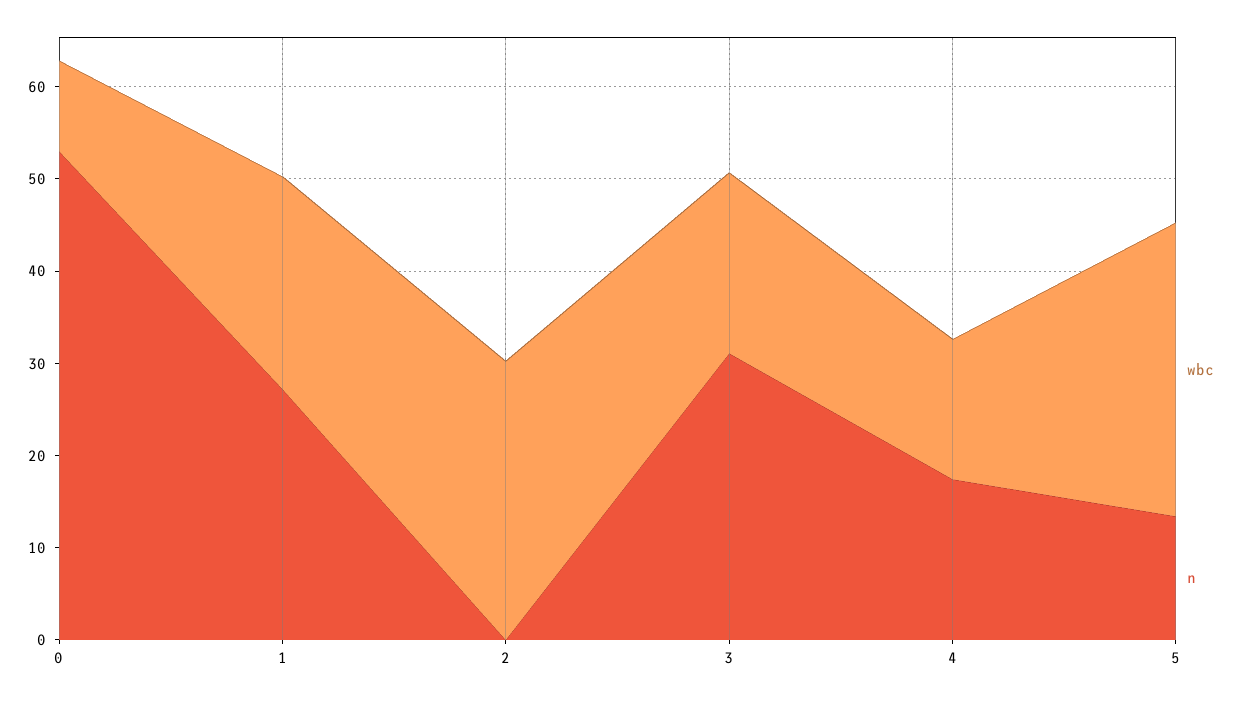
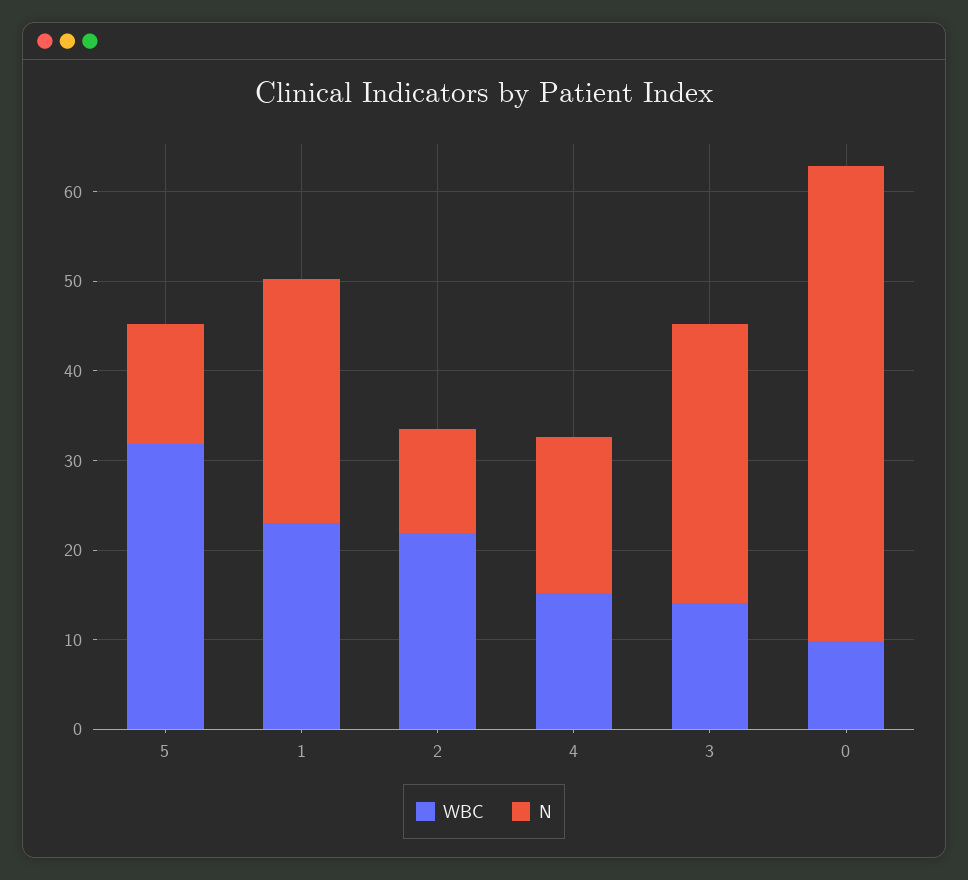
  {
    "wbc": {
      "0": 10,
      "1": 24,
-     "2": 30,
+     "2": 22,
-     "3": 20,
+     "3": 14,
      "4": 16,
      "5": 32
    },
    "n": {
      "0": 54,
      "1": 28,
-     "2": 0,
+     "2": 12,
      "3": 32,
      "4": 18,
      "5": 14
    }
  }

